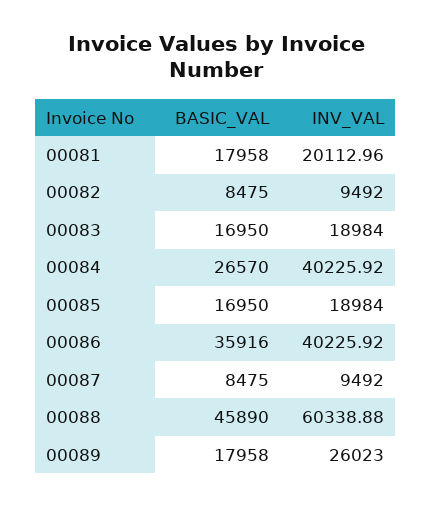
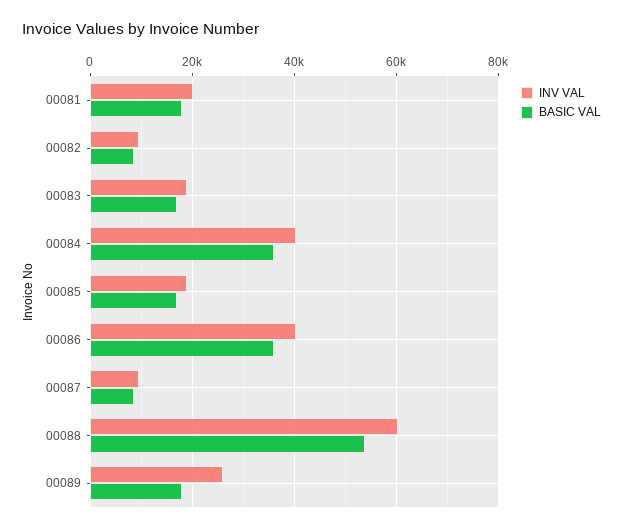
  {
    "BASIC_VAL": {
      "00081": 17958,
      "00082": 8475,
      "00083": 16950,
-     "00084": 26570,
+     "00084": 36000,
      "00085": 16950,
      "00086": 35916,
      "00087": 8475,
-     "00088": 45890,
+     "00088": 54000,
      "00089": 17958
    },
    "INV_VAL": {
      "00081": 20112.96,
      "00082": 9492,
      "00083": 18984,
      "00084": 40225.92,
      "00085": 18984,
      "00086": 40225.92,
      "00087": 9492,
      "00088": 60338.88,
      "00089": 26023
    }
  }

